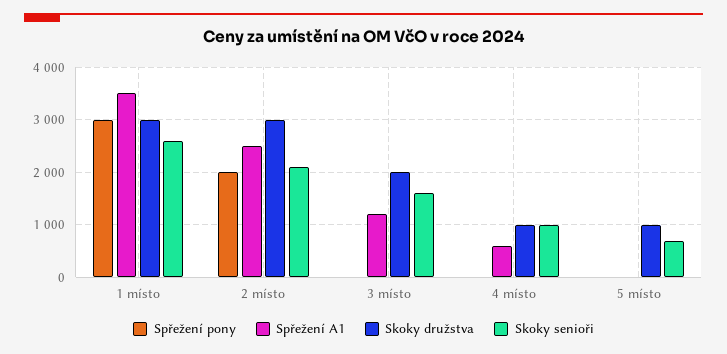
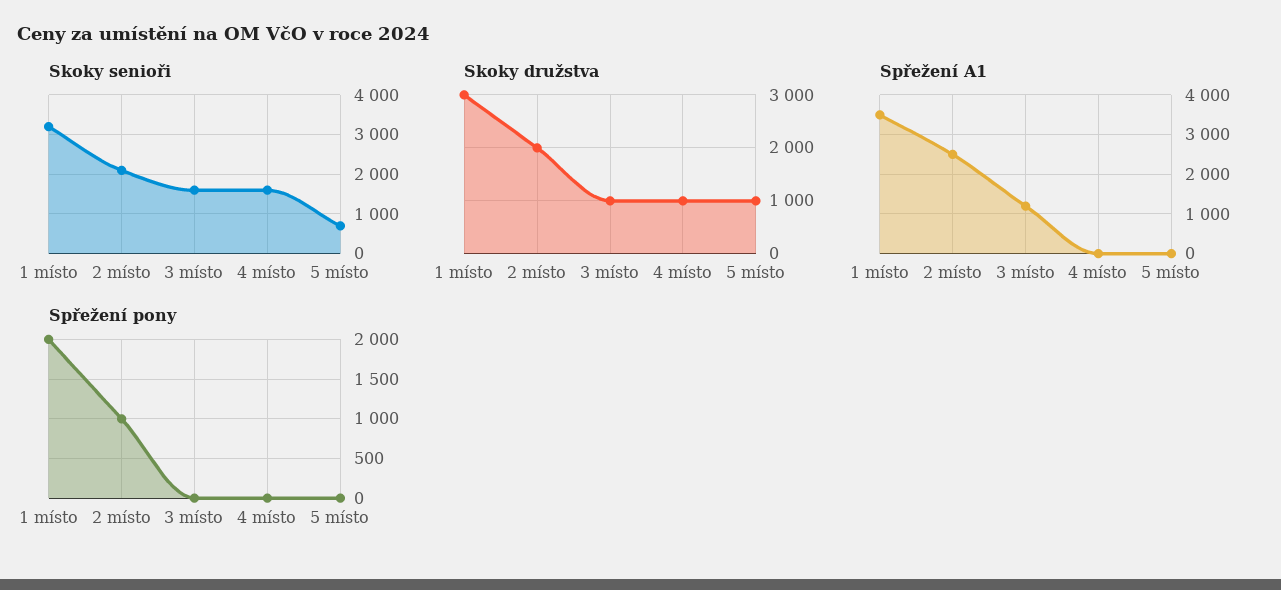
  {
    "Spřežení pony": {
-     "1 místo": 3000,
+     "1 místo": 2000,
-     "2 místo": 2000,
+     "2 místo": 1000,
      "3 místo": 0,
      "4 místo": 0,
      "5 místo": 0
    },
    "Spřežení A1": {
      "1 místo": 3600,
      "2 místo": 2600,
      "3 místo": 1200,
-     "4 místo": 600,
+     "4 místo": 0,
      "5 místo": 0
    },
    "Skoky družstva": {
      "1 místo": 3000,
-     "2 místo": 3000,
+     "2 místo": 2000,
-     "3 místo": 2000,
+     "3 místo": 1000,
      "4 místo": 1000,
      "5 místo": 1000
    },
    "Skoky senioři": {
-     "1 místo": 2600,
+     "1 místo": 3200,
      "2 místo": 2200,
      "3 místo": 1600,
-     "4 místo": 1000,
+     "4 místo": 1600,
      "5 místo": 800
    }
  }

